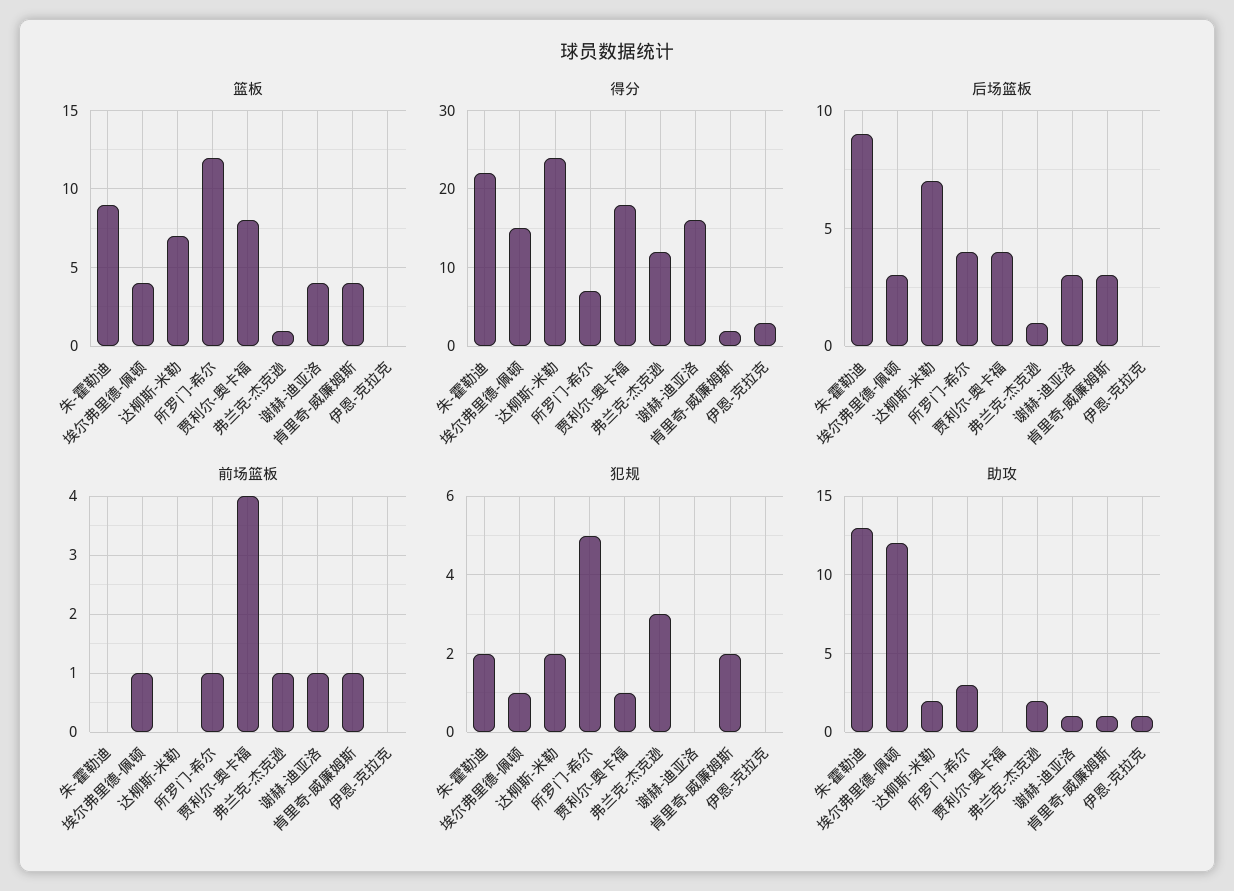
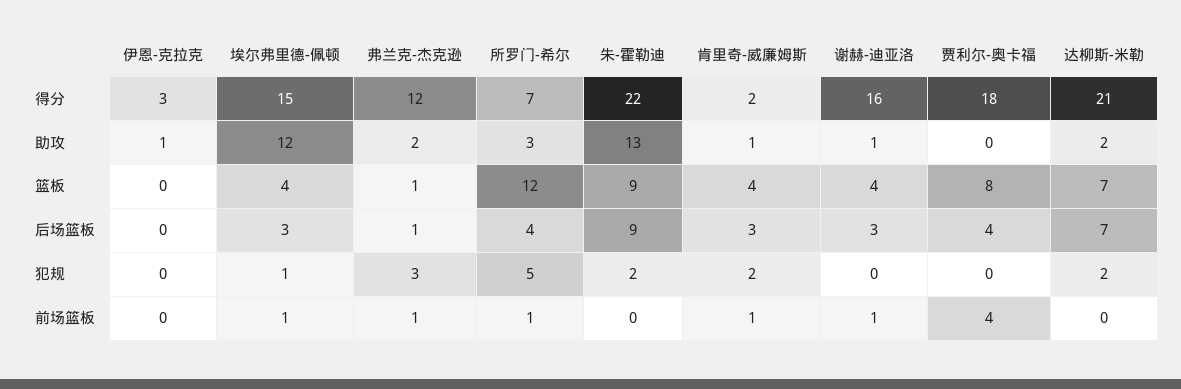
  {
    "篮板": {
      "朱-霍勒迪": 9,
      "埃尔弗里德-佩顿": 4,
      "达柳斯-米勒": 7,
      "所罗门-希尔": 12,
      "贾利尔-奥卡福": 8,
      "弗兰克-杰克逊": 1,
      "谢赫-迪亚洛": 4,
      "肯里奇-威廉姆斯": 4,
      "伊恩-克拉克": 0
    },
    "得分": {
      "朱-霍勒迪": 22,
      "埃尔弗里德-佩顿": 15,
-     "达柳斯-米勒": 24,
+     "达柳斯-米勒": 21,
      "所罗门-希尔": 7,
      "贾利尔-奥卡福": 18,
      "弗兰克-杰克逊": 12,
      "谢赫-迪亚洛": 16,
      "肯里奇-威廉姆斯": 2,
      "伊恩-克拉克": 3
    },
    "后场篮板": {
      "朱-霍勒迪": 9,
      "埃尔弗里德-佩顿": 3,
      "达柳斯-米勒": 7,
      "所罗门-希尔": 4,
      "贾利尔-奥卡福": 4,
      "弗兰克-杰克逊": 1,
      "谢赫-迪亚洛": 3,
      "肯里奇-威廉姆斯": 3,
      "伊恩-克拉克": 0
    },
    "前场篮板": {
      "朱-霍勒迪": 0,
      "埃尔弗里德-佩顿": 1,
      "达柳斯-米勒": 0,
      "所罗门-希尔": 1,
      "贾利尔-奥卡福": 4,
      "弗兰克-杰克逊": 1,
      "谢赫-迪亚洛": 1,
      "肯里奇-威廉姆斯": 1,
      "伊恩-克拉克": 0
    },
    "犯规": {
      "朱-霍勒迪": 2,
      "埃尔弗里德-佩顿": 1,
      "达柳斯-米勒": 2,
      "所罗门-希尔": 5,
-     "贾利尔-奥卡福": 1,
+     "贾利尔-奥卡福": 0,
      "弗兰克-杰克逊": 3,
      "谢赫-迪亚洛": 0,
      "肯里奇-威廉姆斯": 2,
      "伊恩-克拉克": 0
    },
    "助攻": {
      "朱-霍勒迪": 13,
      "埃尔弗里德-佩顿": 12,
      "达柳斯-米勒": 2,
      "所罗门-希尔": 3,
      "贾利尔-奥卡福": 0,
      "弗兰克-杰克逊": 2,
      "谢赫-迪亚洛": 1,
      "肯里奇-威廉姆斯": 1,
      "伊恩-克拉克": 1
    }
  }

